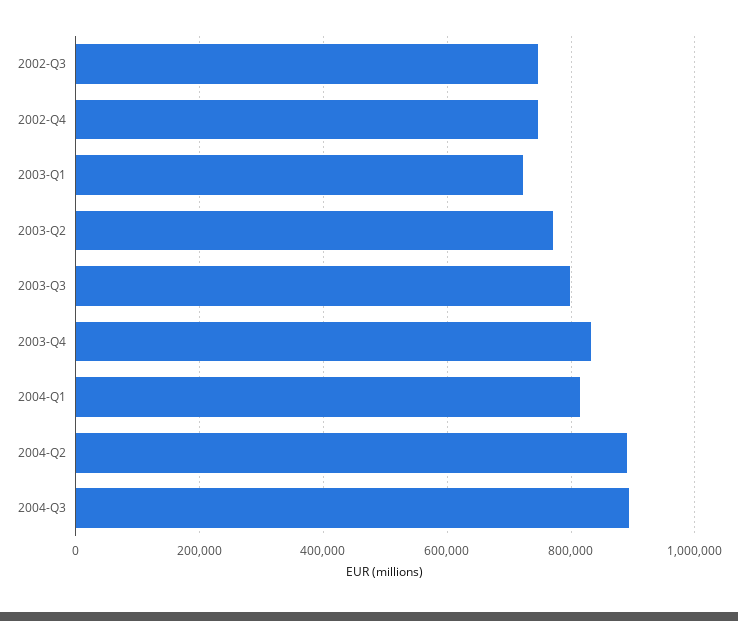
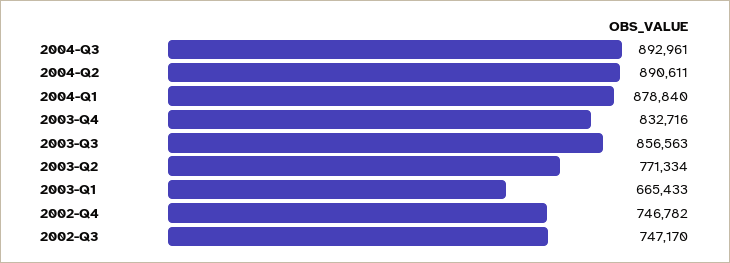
  {
    "2002-Q3": 747170,
    "2002-Q4": 746782,
-   "2003-Q1": 720000,
+   "2003-Q1": 665433,
    "2003-Q2": 771334,
-   "2003-Q3": 800000,
+   "2003-Q3": 856563,
    "2003-Q4": 832716,
-   "2004-Q1": 820000,
+   "2004-Q1": 878840,
    "2004-Q2": 890611,
    "2004-Q3": 892961
  }

